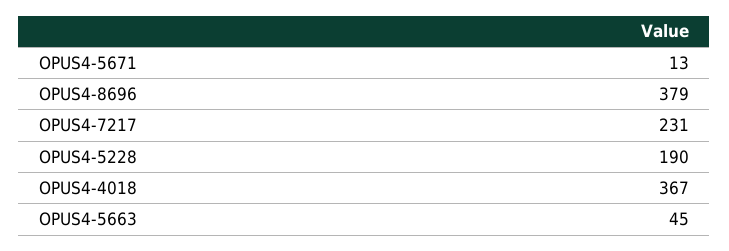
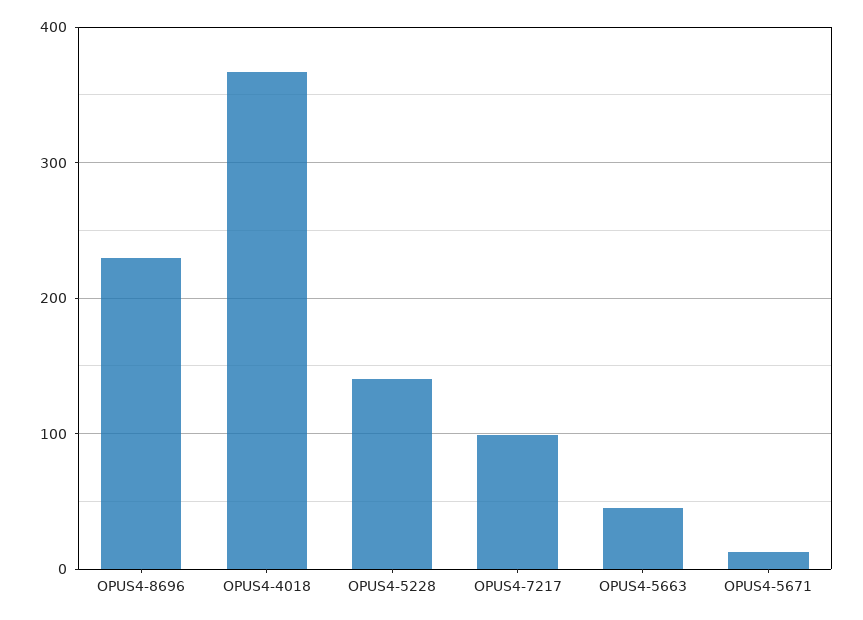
  {
    "OPUS4-5671": 13,
-   "OPUS4-8696": 379,
+   "OPUS4-8696": 230,
-   "OPUS4-7217": 231,
+   "OPUS4-7217": 100,
-   "OPUS4-5228": 190,
+   "OPUS4-5228": 140,
    "OPUS4-4018": 367,
    "OPUS4-5663": 45
  }

